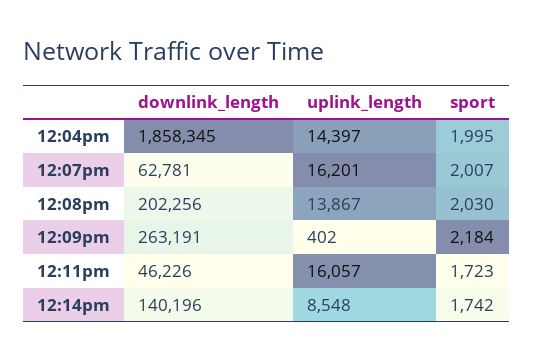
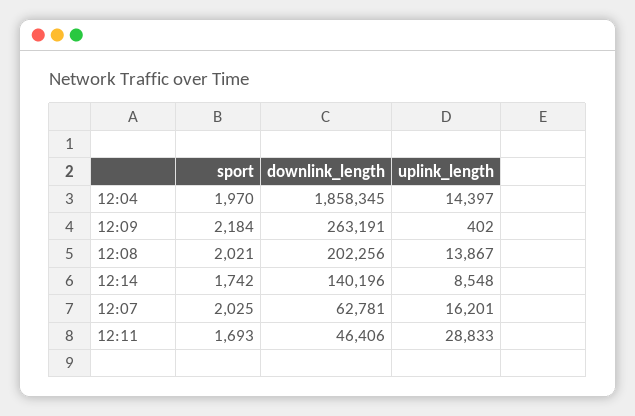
  {
    "downlink_length": {
      "12:04pm": 1858345,
      "12:07pm": 62781,
      "12:08pm": 202256,
      "12:09pm": 263191,
-     "12:11pm": 46226,
+     "12:11pm": 46406,
      "12:14pm": 140196
    },
    "uplink_length": {
      "12:04pm": 14397,
      "12:07pm": 16201,
      "12:08pm": 13867,
      "12:09pm": 402,
-     "12:11pm": 16057,
+     "12:11pm": 28833,
      "12:14pm": 8548
    },
    "sport": {
-     "12:04pm": 1995,
+     "12:04pm": 1970,
-     "12:07pm": 2007,
+     "12:07pm": 2025,
-     "12:08pm": 2030,
+     "12:08pm": 2021,
      "12:09pm": 2184,
-     "12:11pm": 1723,
+     "12:11pm": 1693,
      "12:14pm": 1742
    }
  }

